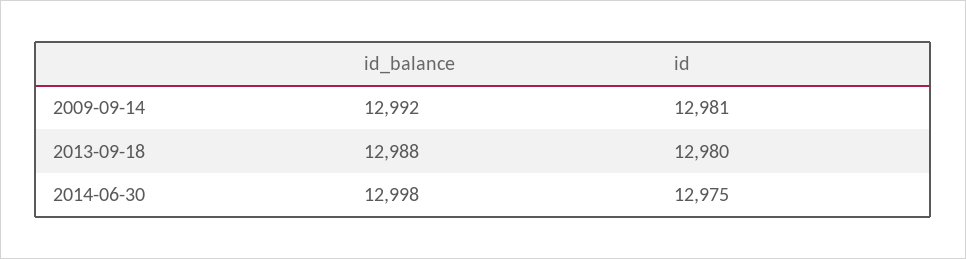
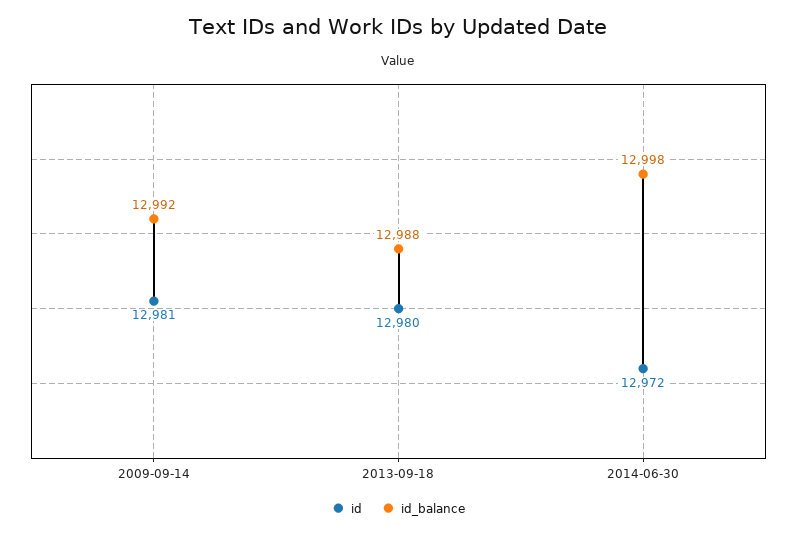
  {
    "id_balance": {
      "2009-09-14": 12992,
      "2013-09-18": 12988,
      "2014-06-30": 12998
    },
    "id": {
      "2009-09-14": 12981,
      "2013-09-18": 12980,
-     "2014-06-30": 12975
+     "2014-06-30": 12972
    }
  }

